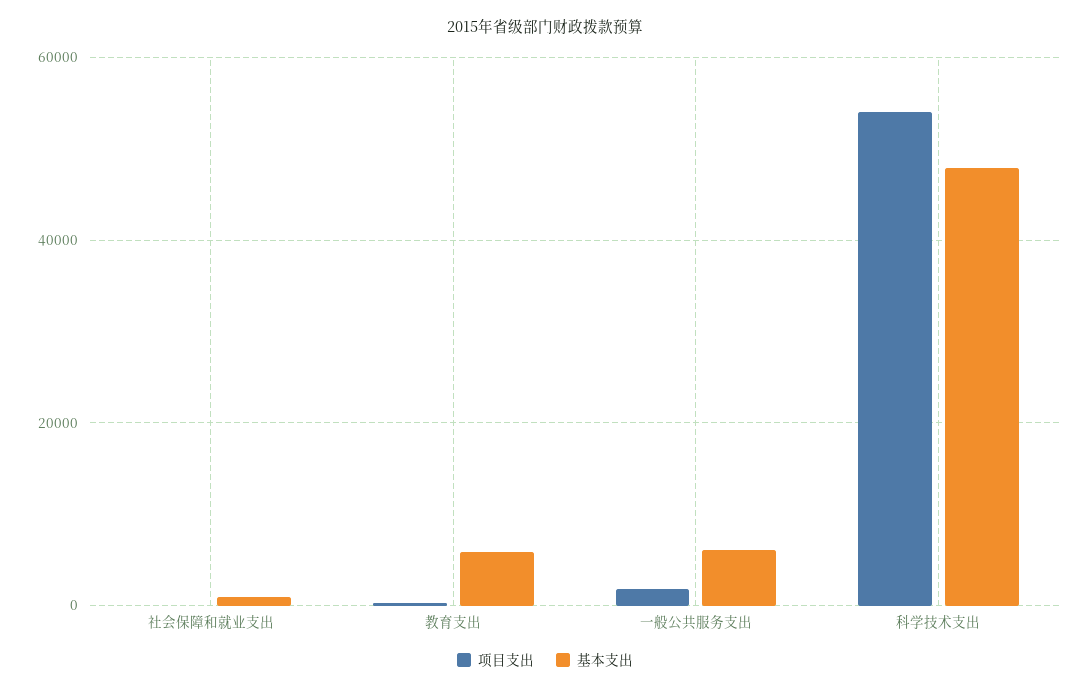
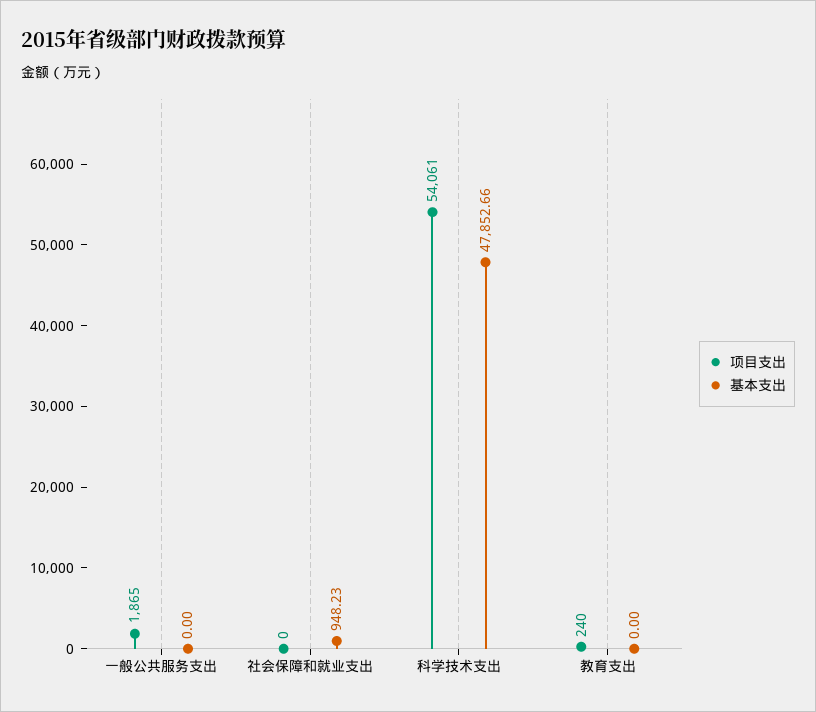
  {
    "项目支出": {
      "社会保障和就业支出": 0,
      "教育支出": 240,
      "一般公共服务支出": 1865,
      "科学技术支出": 54061
    },
    "基本支出": {
      "社会保障和就业支出": 948.23,
-     "教育支出": 6000,
+     "教育支出": 0,
-     "一般公共服务支出": 6000,
+     "一般公共服务支出": 0,
      "科学技术支出": 47852.66
    }
  }

